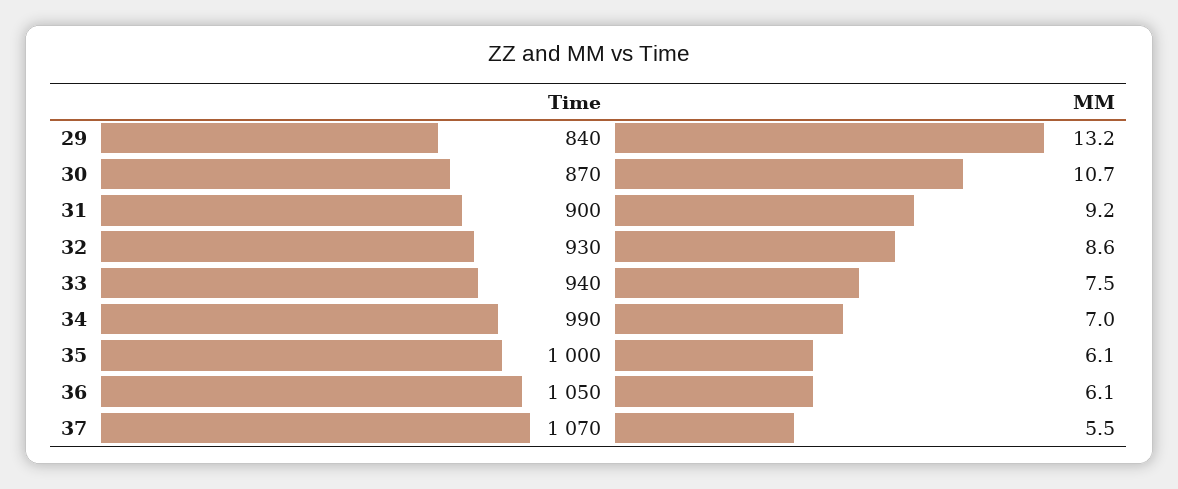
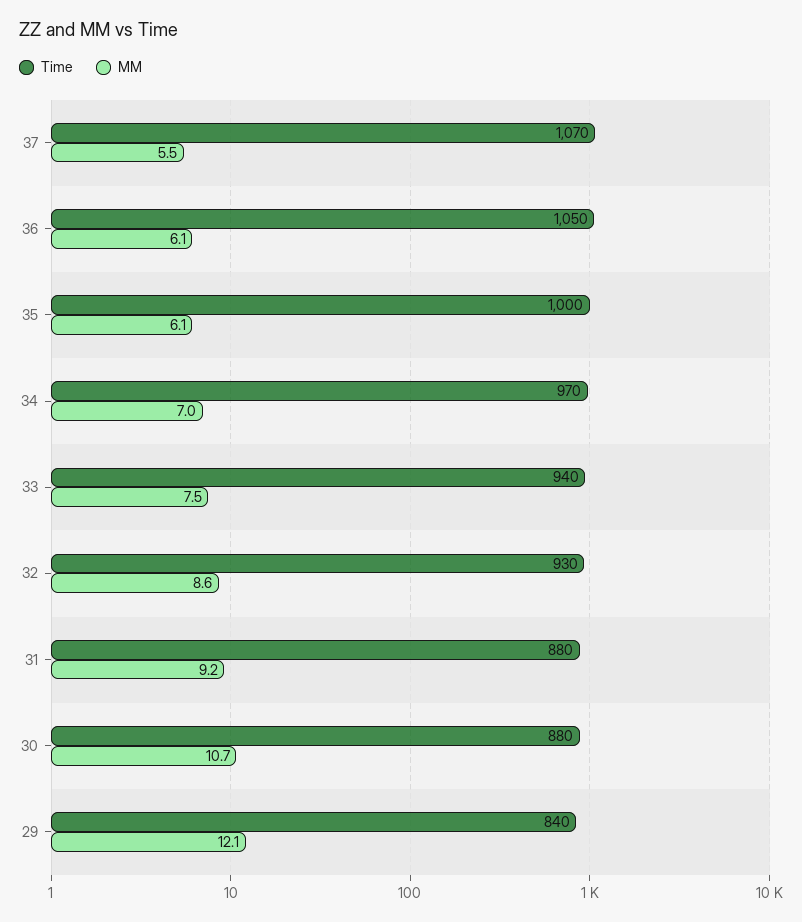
  {
    "Time": {
      "29": 840,
-     "30": 870,
+     "30": 880,
-     "31": 900,
+     "31": 880,
      "32": 930,
      "33": 940,
-     "34": 990,
+     "34": 970,
      "35": 1000,
      "36": 1050,
      "37": 1070
    },
    "MM": {
-     "29": 13.2,
+     "29": 12.1,
      "30": 10.7,
      "31": 9.2,
      "32": 8.6,
      "33": 7.5,
      "34": 7,
      "35": 6.1,
      "36": 6.1,
      "37": 5.5
    }
  }

